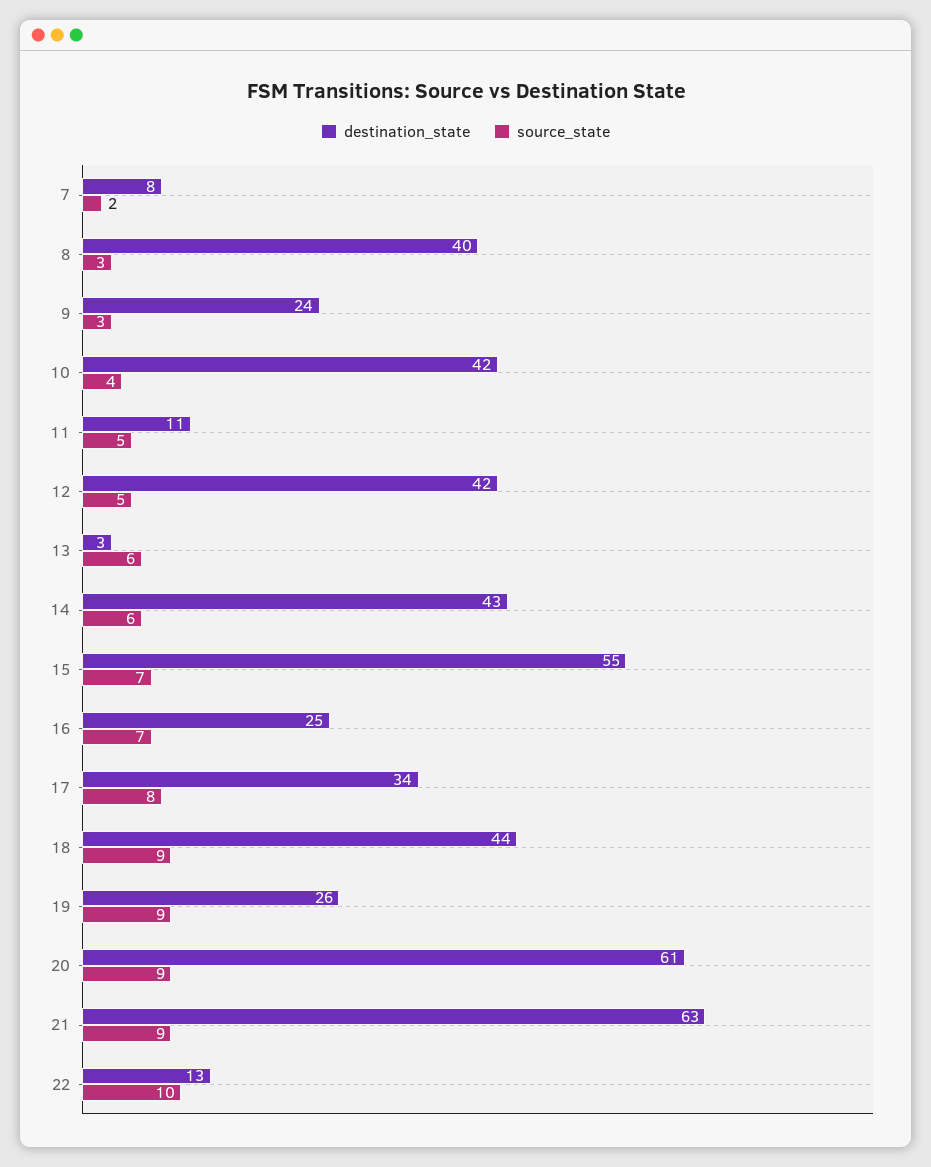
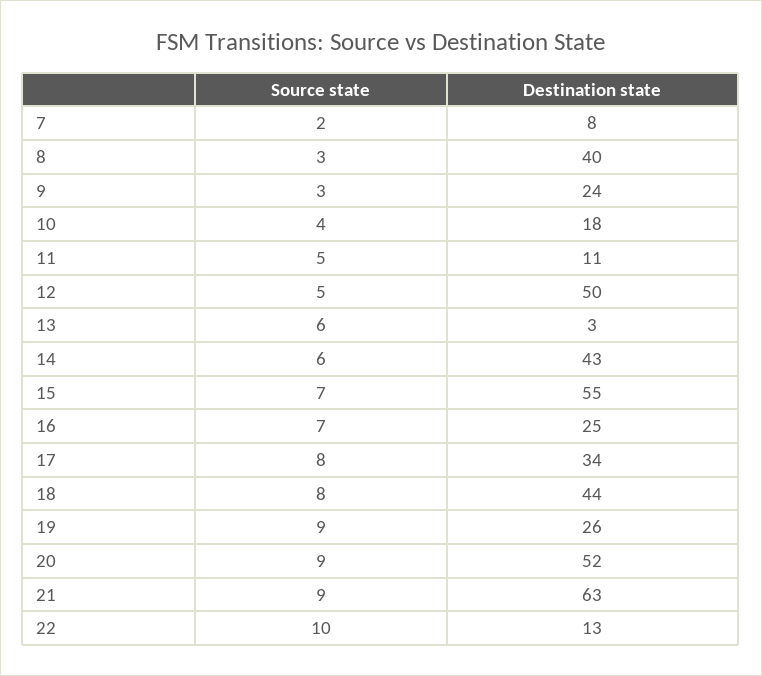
  {
    "destination_state": {
      "7": 8,
      "8": 40,
      "9": 24,
-     "10": 42,
+     "10": 18,
      "11": 11,
-     "12": 42,
+     "12": 50,
      "13": 3,
      "14": 43,
      "15": 55,
      "16": 25,
      "17": 34,
      "18": 44,
      "19": 26,
-     "20": 61,
+     "20": 52,
      "21": 63,
      "22": 13
    },
    "source_state": {
      "7": 2,
      "8": 3,
      "9": 3,
      "10": 4,
      "11": 5,
      "12": 5,
      "13": 6,
      "14": 6,
      "15": 7,
      "16": 7,
      "17": 8,
-     "18": 9,
+     "18": 8,
      "19": 9,
      "20": 9,
      "21": 9,
      "22": 10
    }
  }

